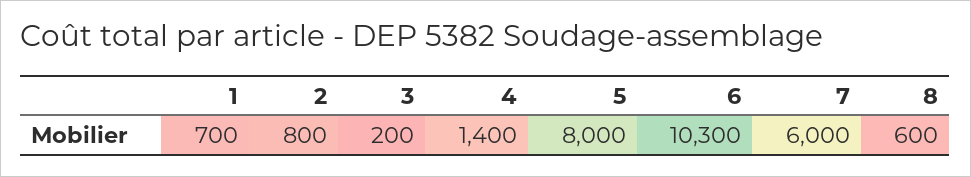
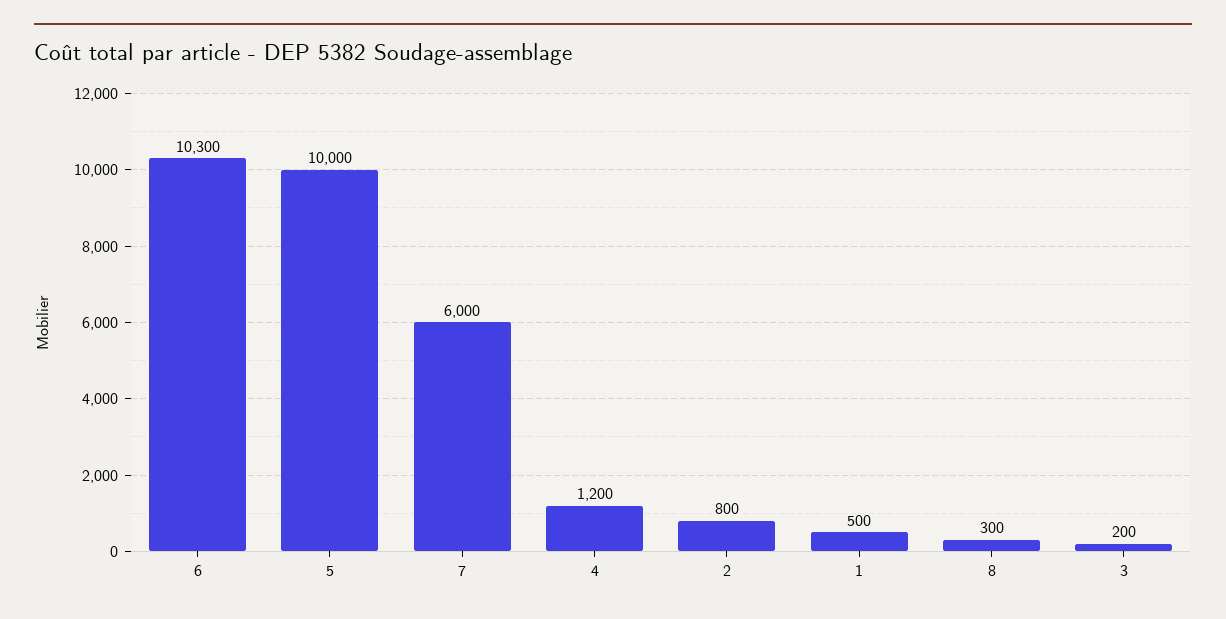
  {
-   "1": 700,
+   "1": 500,
    "2": 800,
    "3": 200,
-   "4": 1400,
+   "4": 1200,
-   "5": 8000,
+   "5": 10000,
    "6": 10300,
    "7": 6000,
-   "8": 600
+   "8": 300
  }

